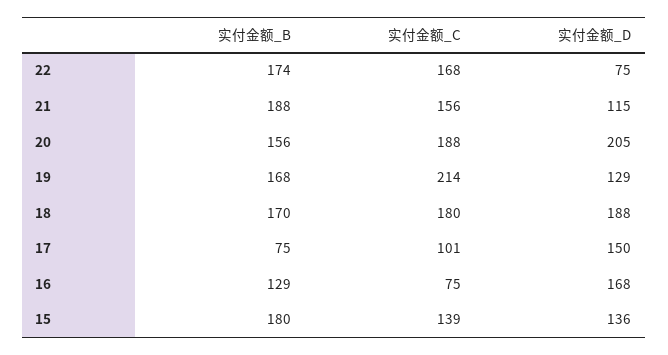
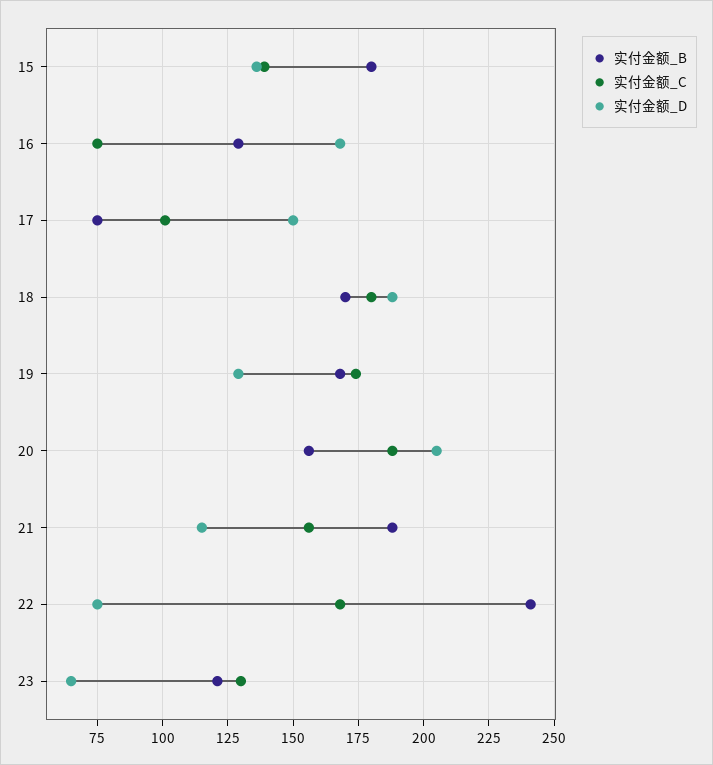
  {
    "实付金额_B": {
-     "22": 174,
+     "22": 240,
      "21": 188,
      "20": 156,
      "19": 168,
      "18": 170,
      "17": 75,
      "16": 129,
-     "15": 180
+     "15": 180,
+     "23": 120
    },
    "实付金额_C": {
      "22": 168,
      "21": 156,
      "20": 188,
-     "19": 214,
+     "19": 175,
      "18": 180,
      "17": 101,
      "16": 75,
-     "15": 139
+     "15": 139,
+     "23": 130
    },
    "实付金额_D": {
      "22": 75,
      "21": 115,
      "20": 205,
      "19": 129,
      "18": 188,
      "17": 150,
      "16": 168,
-     "15": 136
+     "15": 136,
+     "23": 65
    }
  }

